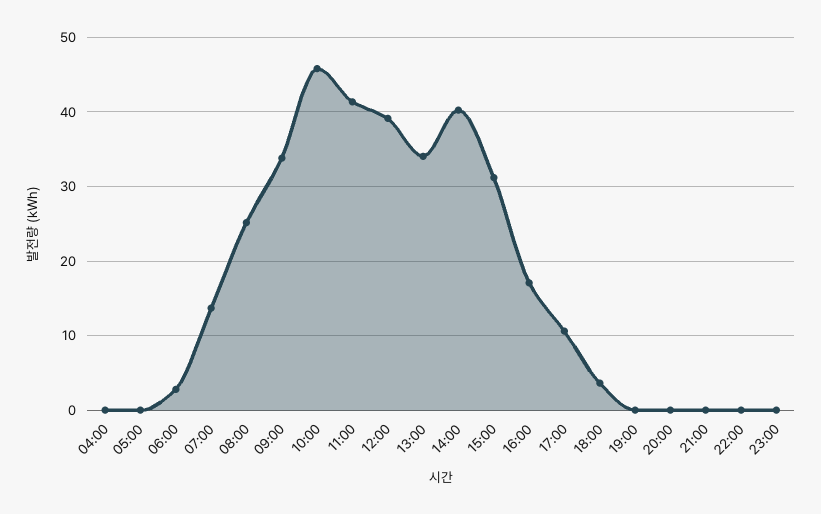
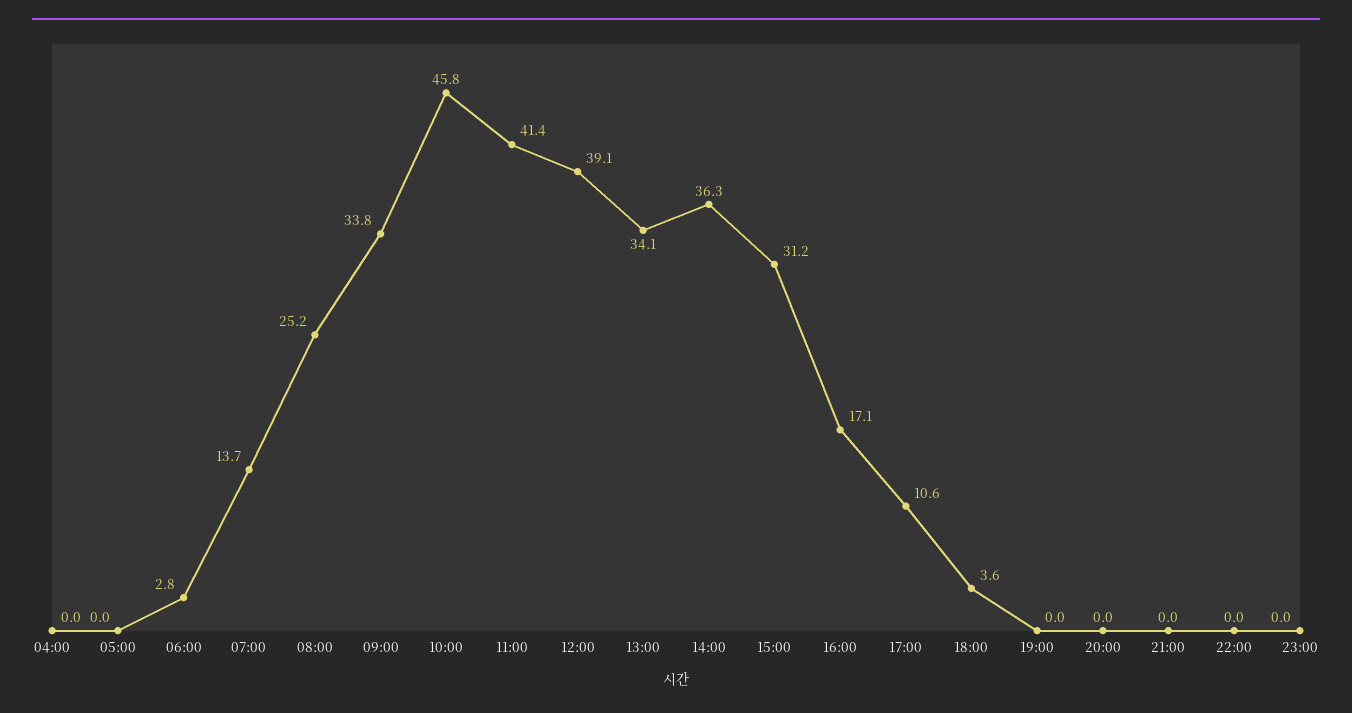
  {
    "04:00": 0,
    "05:00": 0,
    "06:00": 2.8,
    "07:00": 13.7,
    "08:00": 25.2,
    "09:00": 33.8,
    "10:00": 45.8,
    "11:00": 41.4,
    "12:00": 39.1,
    "13:00": 34.1,
-   "14:00": 40,
+   "14:00": 36.3,
    "15:00": 31.2,
    "16:00": 17.1,
    "17:00": 10.6,
    "18:00": 3.6,
    "19:00": 0,
    "20:00": 0,
    "21:00": 0,
    "22:00": 0,
    "23:00": 0
  }

